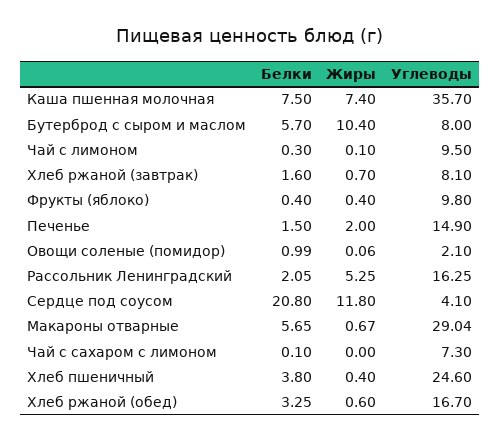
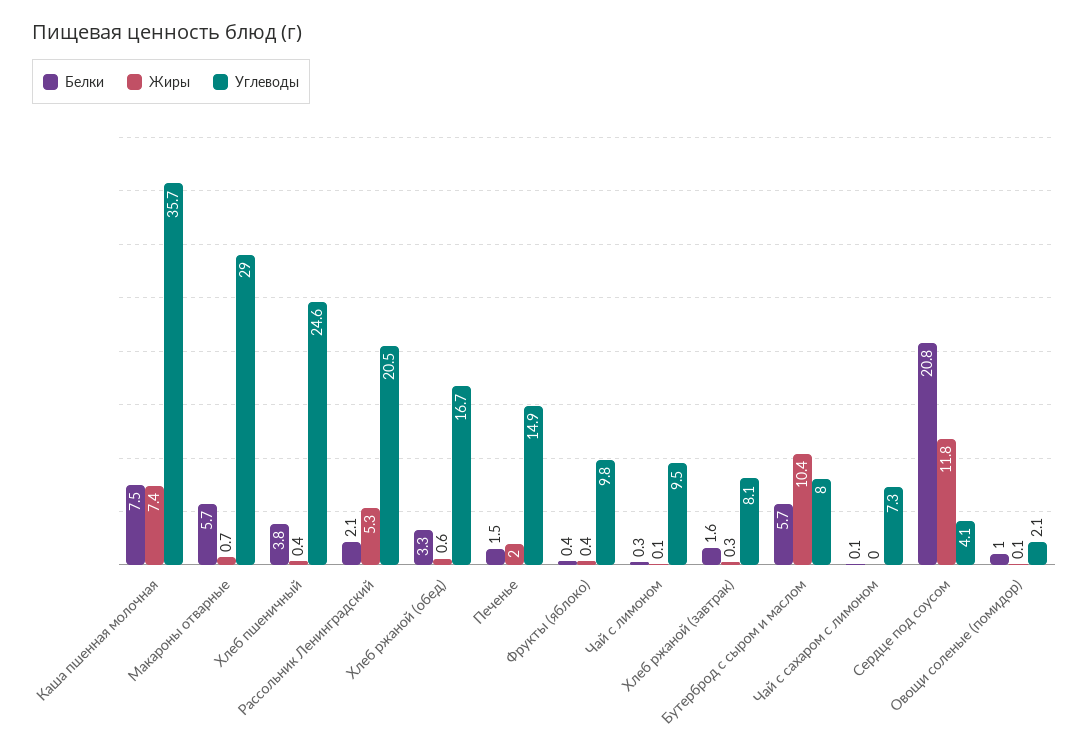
  {
    "Белки": {
      "Каша пшенная молочная": 7.5,
      "Бутерброд с сыром и маслом": 5.7,
      "Чай с лимоном": 0.3,
      "Хлеб ржаной (завтрак)": 1.6,
      "Фрукты (яблоко)": 0.4,
      "Печенье": 1.5,
      "Овощи соленые (помидор)": 0.99,
      "Рассольник Ленинградский": 2.05,
      "Сердце под соусом": 20.8,
      "Макароны отварные": 5.65,
      "Чай с сахаром с лимоном": 0.1,
      "Хлеб пшеничный": 3.8,
      "Хлеб ржаной (обед)": 3.25
    },
    "Жиры": {
      "Каша пшенная молочная": 7.4,
      "Бутерброд с сыром и маслом": 10.4,
      "Чай с лимоном": 0.1,
-     "Хлеб ржаной (завтрак)": 0.7,
+     "Хлеб ржаной (завтрак)": 0.3,
      "Фрукты (яблоко)": 0.4,
      "Печенье": 2,
      "Овощи соленые (помидор)": 0.06,
      "Рассольник Ленинградский": 5.25,
      "Сердце под соусом": 11.8,
      "Макароны отварные": 0.67,
      "Чай с сахаром с лимоном": 0,
      "Хлеб пшеничный": 0.4,
      "Хлеб ржаной (обед)": 0.6
    },
    "Углеводы": {
      "Каша пшенная молочная": 35.7,
      "Бутерброд с сыром и маслом": 8,
      "Чай с лимоном": 9.5,
      "Хлеб ржаной (завтрак)": 8.1,
      "Фрукты (яблоко)": 9.8,
      "Печенье": 14.9,
      "Овощи соленые (помидор)": 2.1,
-     "Рассольник Ленинградский": 16.25,
+     "Рассольник Ленинградский": 20.5,
      "Сердце под соусом": 4.1,
      "Макароны отварные": 29.04,
      "Чай с сахаром с лимоном": 7.3,
      "Хлеб пшеничный": 24.6,
      "Хлеб ржаной (обед)": 16.7
    }
  }

